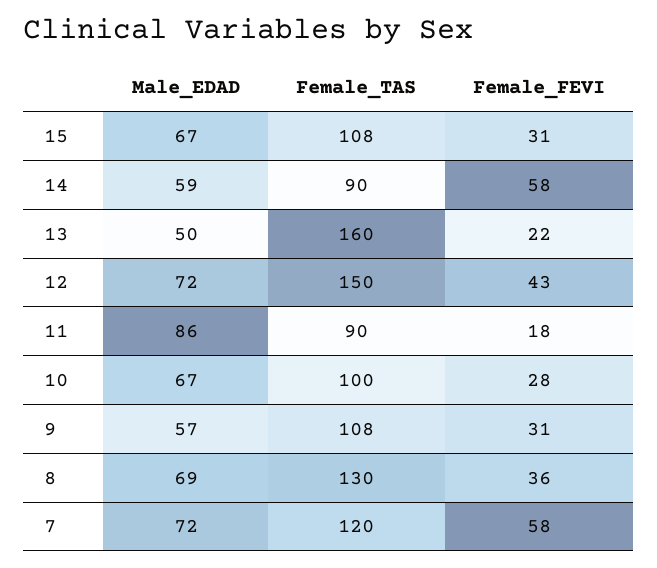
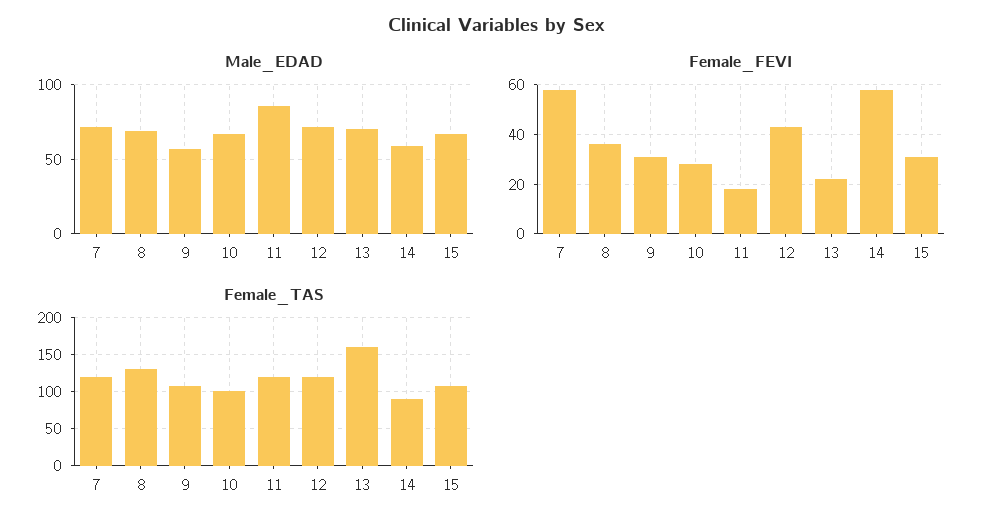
  {
    "Male_EDAD": {
      "15": 67,
      "14": 59,
-     "13": 50,
+     "13": 70,
      "12": 72,
      "11": 86,
      "10": 67,
      "9": 57,
      "8": 69,
      "7": 72
    },
    "Female_TAS": {
      "15": 108,
      "14": 90,
      "13": 160,
-     "12": 150,
+     "12": 120,
-     "11": 90,
+     "11": 120,
      "10": 100,
      "9": 108,
      "8": 130,
      "7": 120
    },
    "Female_FEVI": {
      "15": 31,
      "14": 58,
      "13": 22,
      "12": 43,
      "11": 18,
      "10": 28,
      "9": 31,
      "8": 36,
      "7": 58
    }
  }

